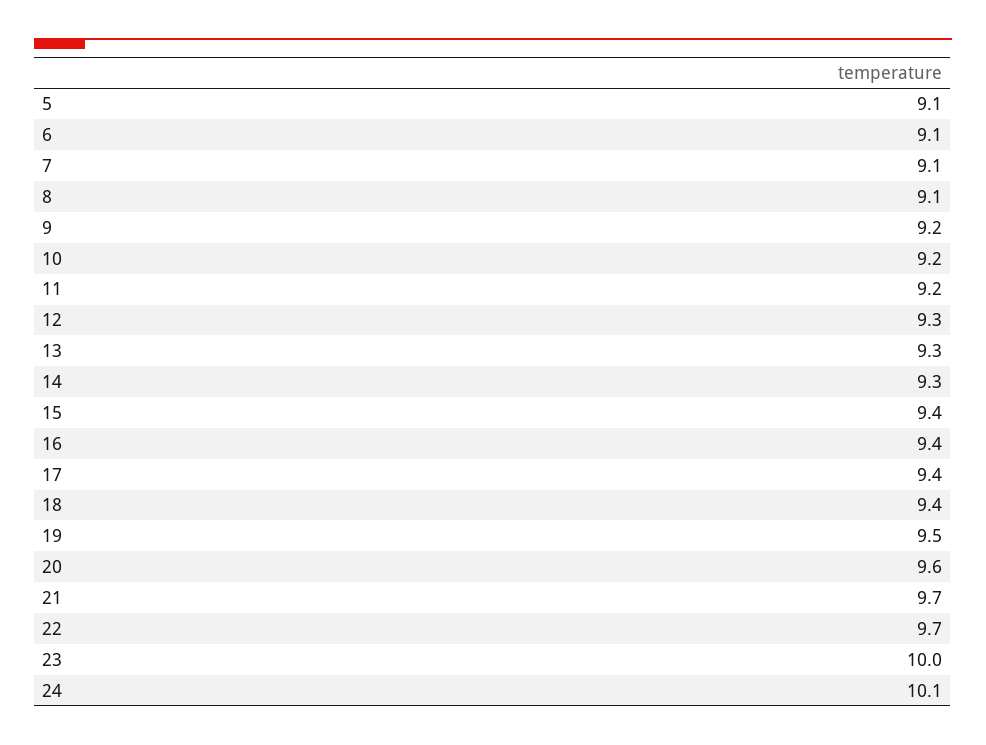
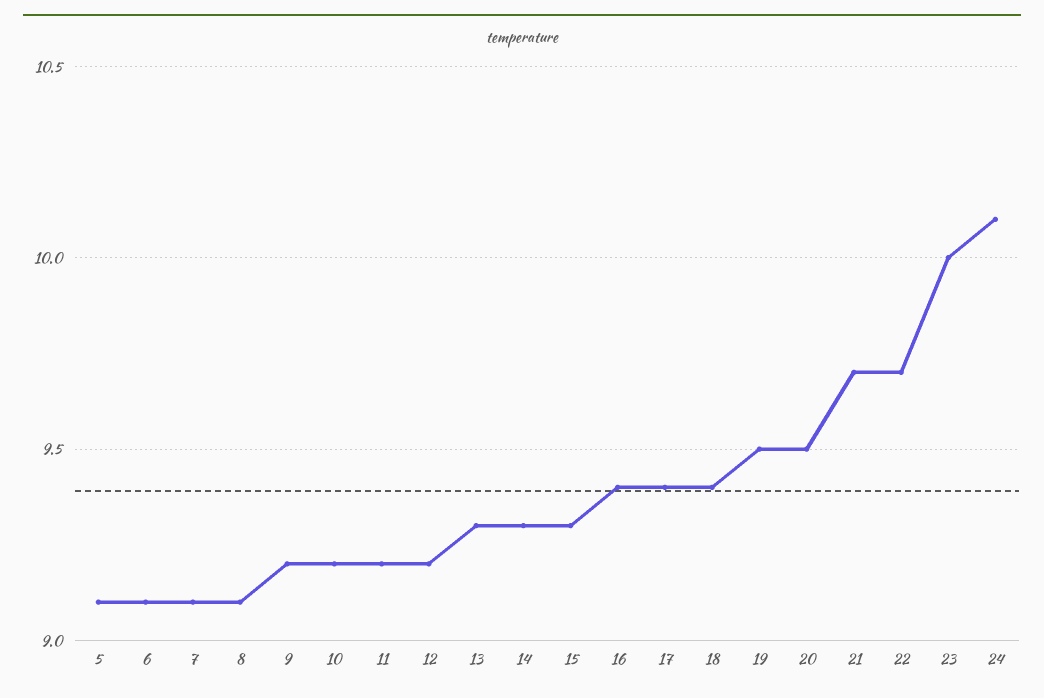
  {
    "5": 9.1,
    "6": 9.1,
    "7": 9.1,
    "8": 9.1,
    "9": 9.2,
    "10": 9.2,
    "11": 9.2,
-   "12": 9.3,
+   "12": 9.2,
    "13": 9.3,
    "14": 9.3,
-   "15": 9.4,
+   "15": 9.3,
    "16": 9.4,
    "17": 9.4,
    "18": 9.4,
    "19": 9.5,
-   "20": 9.6,
+   "20": 9.5,
    "21": 9.7,
    "22": 9.7,
    "23": 10,
    "24": 10.1
  }

